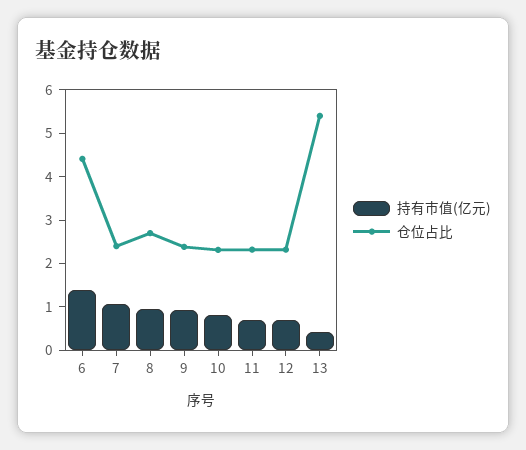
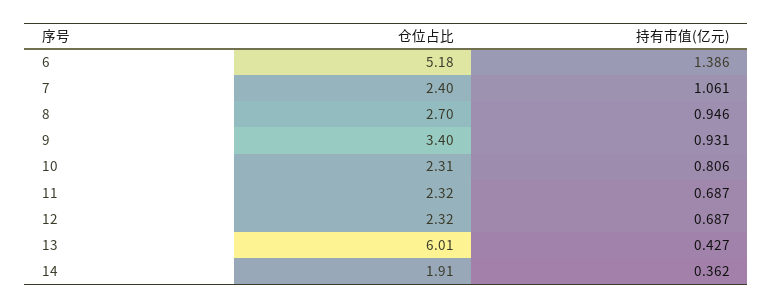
  {
    "持有市值(亿元)": {
      "6": 1.386,
      "7": 1.061,
      "8": 0.946,
      "9": 0.931,
      "10": 0.806,
      "11": 0.687,
      "12": 0.687,
-     "13": 0.427
+     "13": 0.427,
+     "14": 0.362
    },
    "仓位占比": {
-     "6": 4.4,
+     "6": 5.18,
      "7": 2.4,
      "8": 2.7,
-     "9": 2.4,
+     "9": 3.4,
      "10": 2.31,
      "11": 2.32,
      "12": 2.32,
-     "13": 5.4
+     "13": 6.01,
+     "14": 1.91
    }
  }

